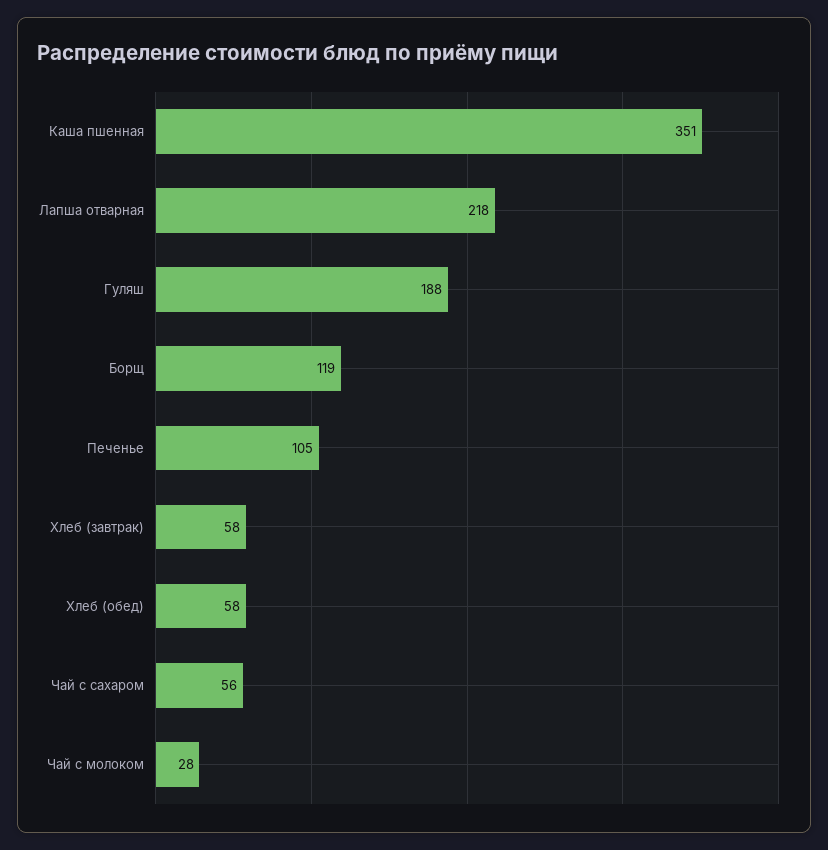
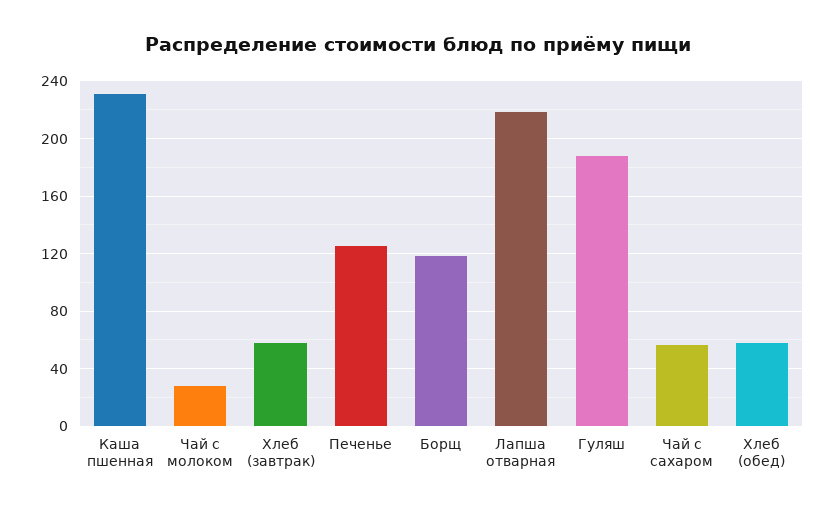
  {
-   "Каша пшенная": 351,
+   "Каша пшенная": 230,
    "Лапша отварная": 218,
    "Гуляш": 188,
    "Борщ": 119,
-   "Печенье": 105,
+   "Печенье": 125,
    "Хлеб (завтрак)": 58,
    "Хлеб (обед)": 58,
    "Чай с сахаром": 56,
    "Чай с молоком": 28
  }

